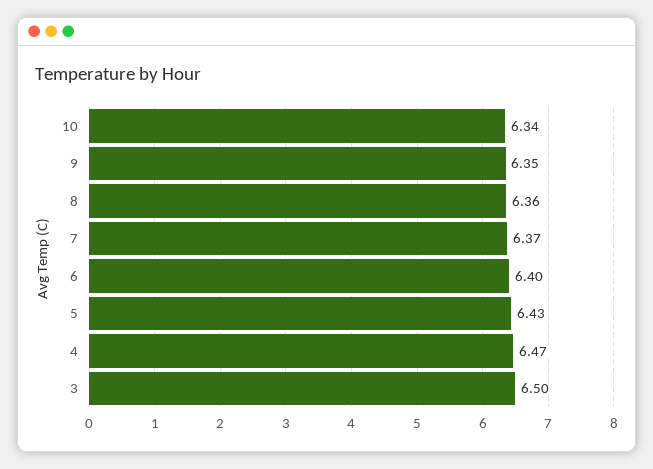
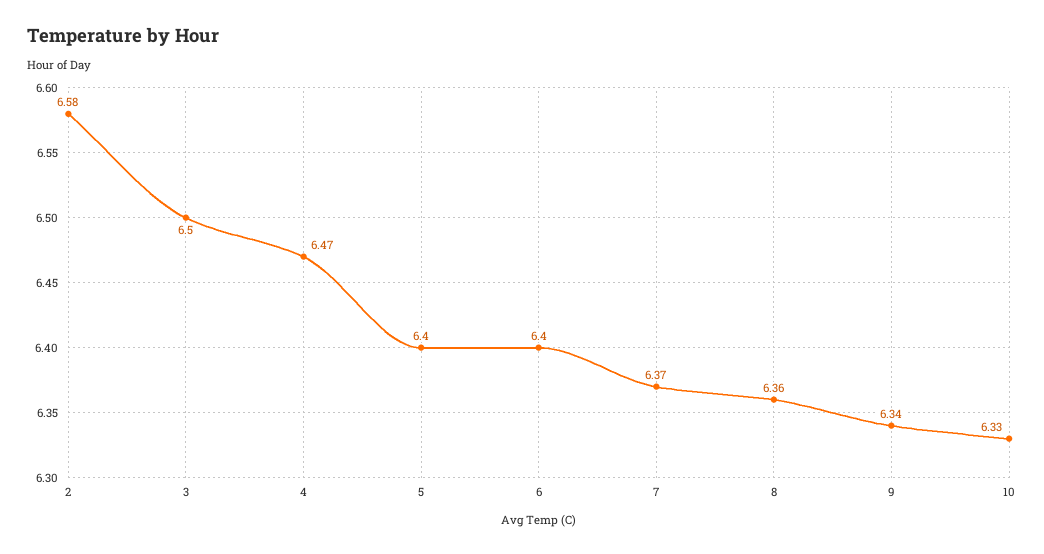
  {
-   "10": 6.34,
+   "10": 6.33,
-   "9": 6.35,
+   "9": 6.34,
    "8": 6.36,
    "7": 6.37,
    "6": 6.4,
-   "5": 6.43,
+   "5": 6.4,
    "4": 6.47,
-   "3": 6.5
+   "3": 6.5,
+   "2": 6.58
  }

